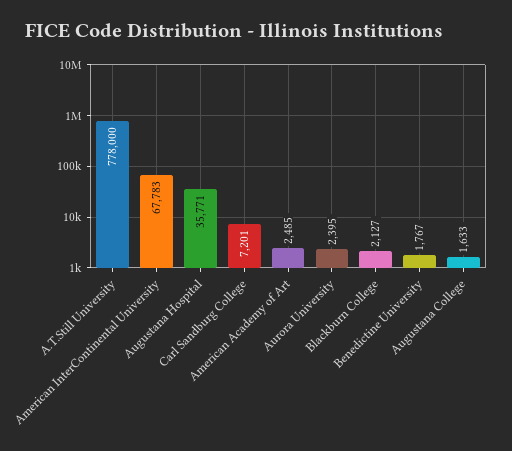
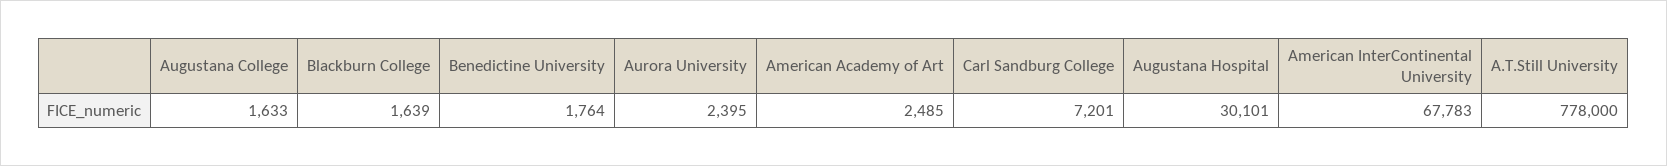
  {
    "A.T.Still University": 778000,
    "American InterContinental University": 67783,
-   "Augustana Hospital": 35771,
+   "Augustana Hospital": 30101,
    "Carl Sandburg College": 7201,
    "American Academy of Art": 2485,
    "Aurora University": 2395,
-   "Blackburn College": 2127,
+   "Blackburn College": 1639,
-   "Benedictine University": 1767,
+   "Benedictine University": 1764,
    "Augustana College": 1633
  }

